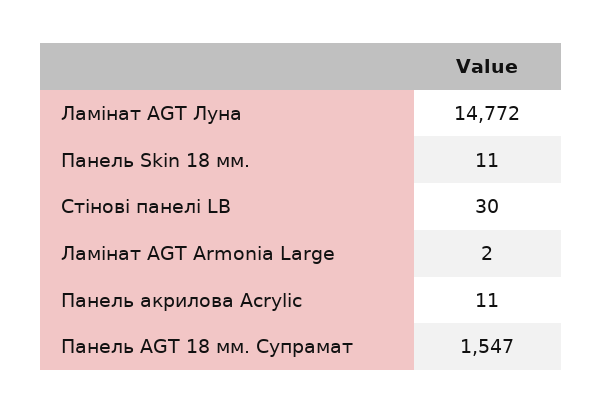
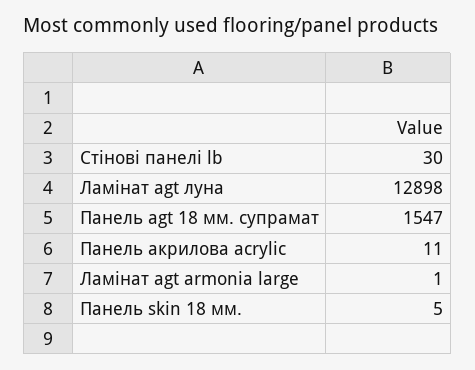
  {
-   "Ламінат AGT Луна": 14772,
+   "Ламінат AGT Луна": 12898,
-   "Панель Skin 18 мм.": 11,
+   "Панель Skin 18 мм.": 5,
    "Стінові панелі LB": 30,
-   "Ламінат AGT Armonia Large": 2,
+   "Ламінат AGT Armonia Large": 1,
    "Панель акрилова Acrylic": 11,
    "Панель AGT 18 мм. Супрамат": 1547
  }

